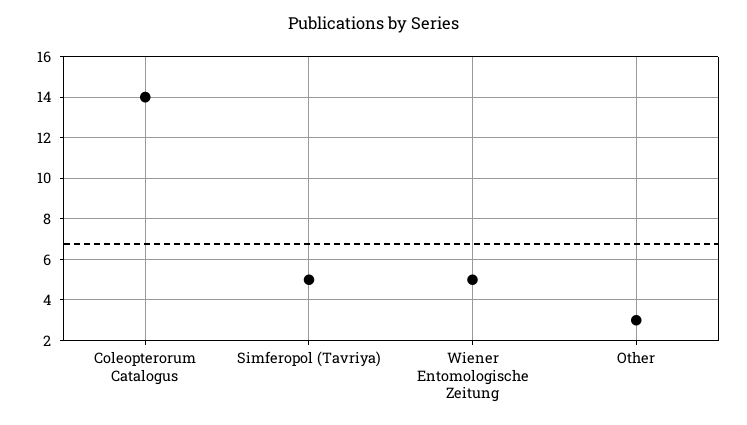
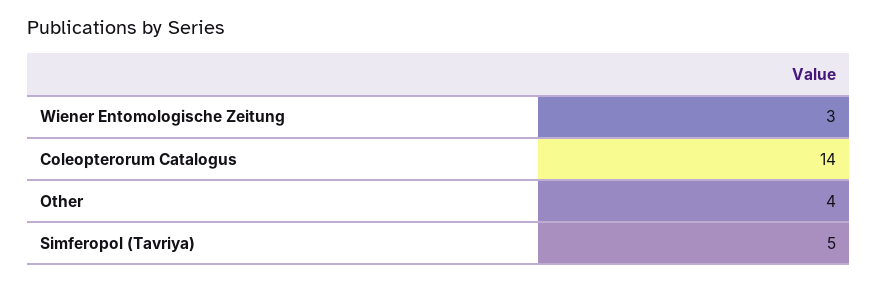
  {
    "Coleopterorum Catalogus": 14,
    "Simferopol (Tavriya)": 5,
-   "Wiener Entomologische Zeitung": 5,
+   "Wiener Entomologische Zeitung": 3,
-   "Other": 3
+   "Other": 4
  }

